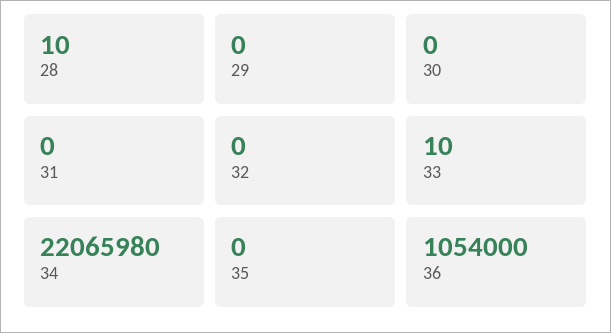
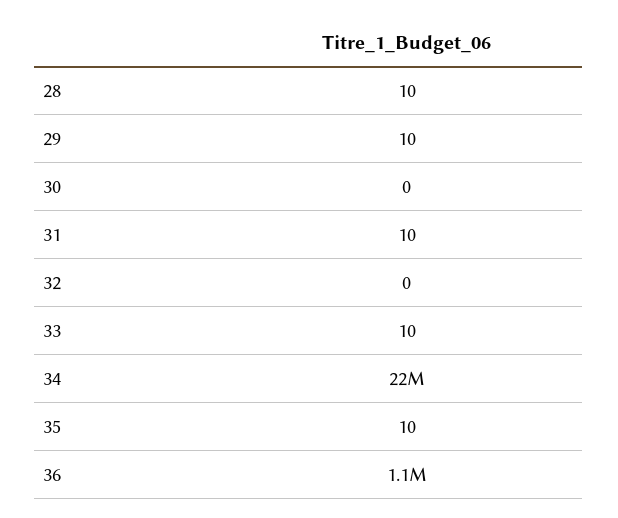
  {
    "28": 10,
-   "29": 0,
+   "29": 10,
    "30": 0,
-   "31": 0,
+   "31": 10,
    "32": 0,
    "33": 10,
    "34": 22065980,
-   "35": 0,
+   "35": 10,
    "36": 1054000
  }

